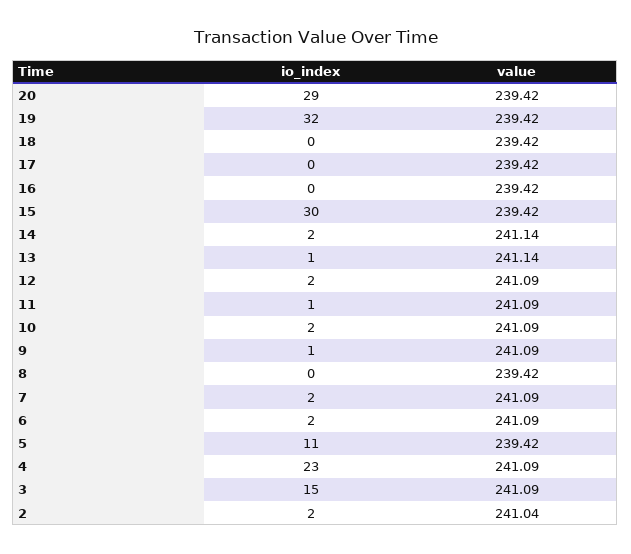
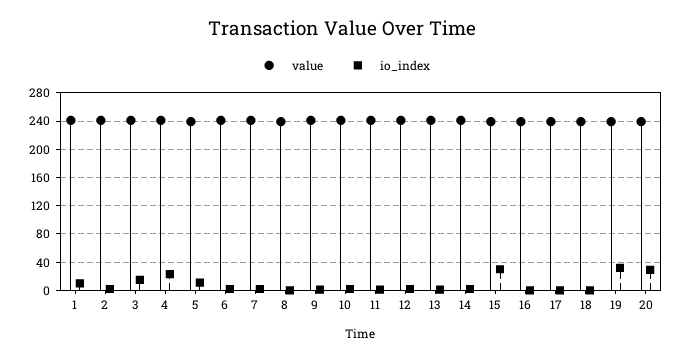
  {
    "io_index": {
      "20": 29,
      "19": 32,
      "18": 0,
      "17": 0,
      "16": 0,
      "15": 30,
      "14": 2,
      "13": 1,
      "12": 2,
      "11": 1,
      "10": 2,
      "9": 1,
      "8": 0,
      "7": 2,
      "6": 2,
      "5": 11,
      "4": 23,
      "3": 15,
-     "2": 2
+     "2": 2,
+     "1": 10
    },
    "value": {
      "20": 239.42,
      "19": 239.42,
      "18": 239.42,
      "17": 239.42,
      "16": 239.42,
      "15": 239.42,
      "14": 241.14,
      "13": 241.14,
      "12": 241.09,
      "11": 241.09,
      "10": 241.09,
      "9": 241.09,
      "8": 239.42,
      "7": 241.09,
      "6": 241.09,
      "5": 239.42,
      "4": 241.09,
      "3": 241.09,
-     "2": 241.04
+     "2": 241.04,
+     "1": 240
    }
  }

